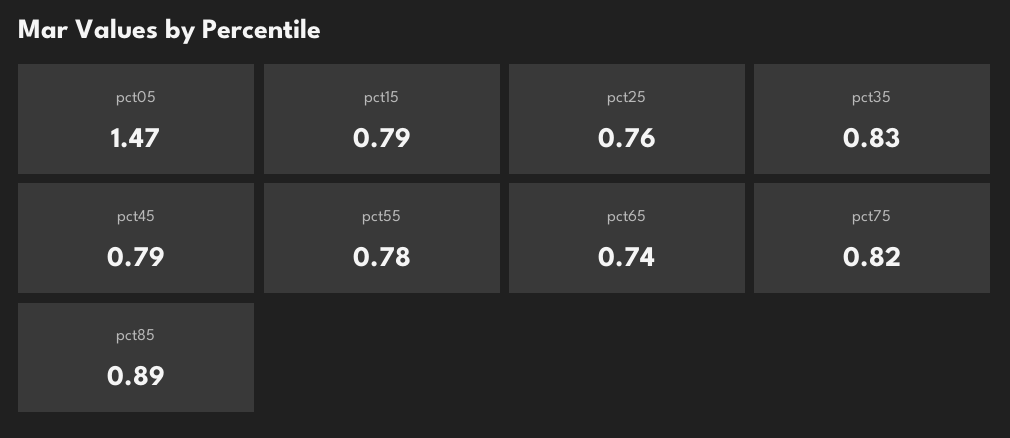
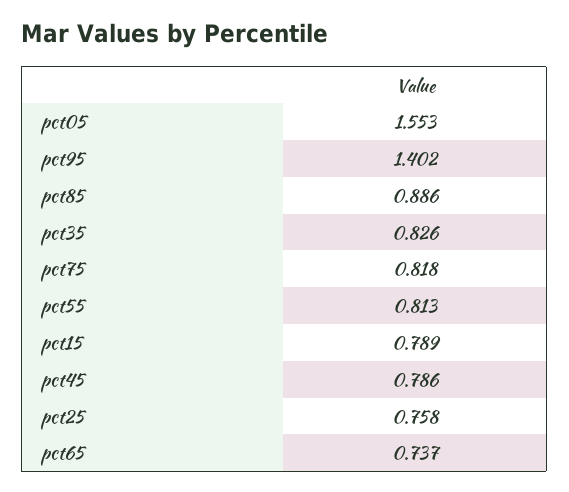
  {
-   "pct05": 1.47,
+   "pct05": 1.553,
    "pct15": 0.789,
    "pct25": 0.758,
    "pct35": 0.826,
    "pct45": 0.786,
-   "pct55": 0.78,
+   "pct55": 0.813,
    "pct65": 0.737,
    "pct75": 0.818,
-   "pct85": 0.886
+   "pct85": 0.886,
+   "pct95": 1.402
  }

